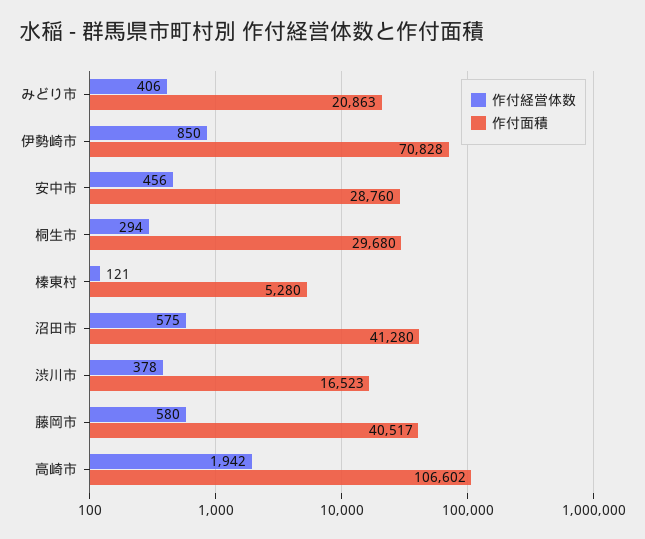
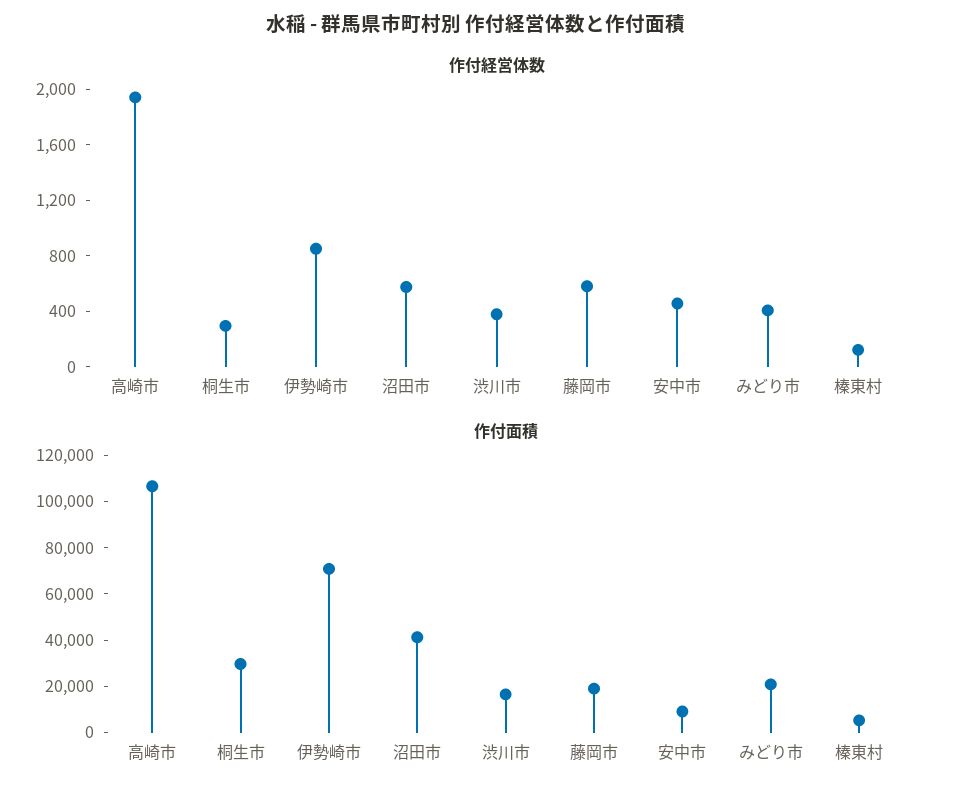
  {
    "作付経営体数": {
      "みどり市": 406,
      "伊勢崎市": 850,
      "安中市": 456,
      "桐生市": 294,
      "榛東村": 121,
      "沼田市": 575,
      "渋川市": 378,
      "藤岡市": 580,
      "高崎市": 1942
    },
    "作付面積": {
      "みどり市": 20863,
      "伊勢崎市": 70828,
-     "安中市": 28760,
+     "安中市": 10000,
      "桐生市": 29680,
      "榛東村": 5280,
      "沼田市": 41280,
      "渋川市": 16523,
-     "藤岡市": 40517,
+     "藤岡市": 20000,
      "高崎市": 106602
    }
  }

